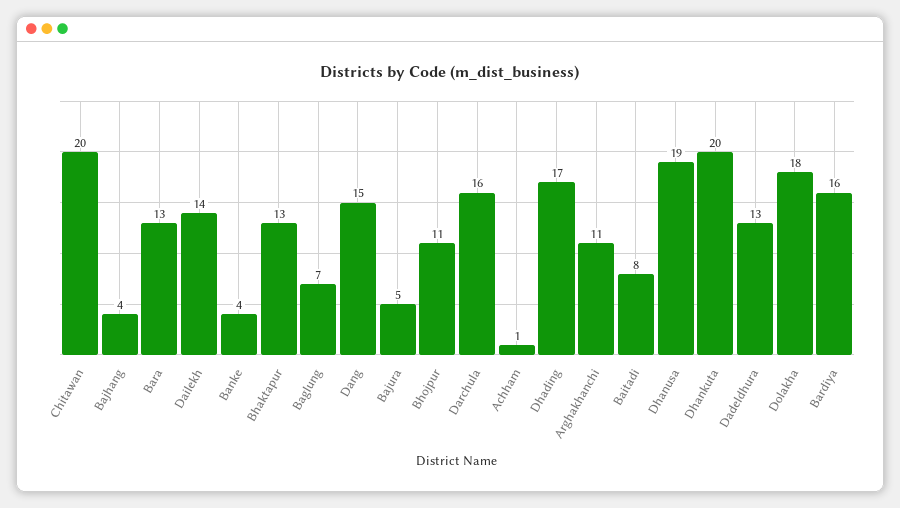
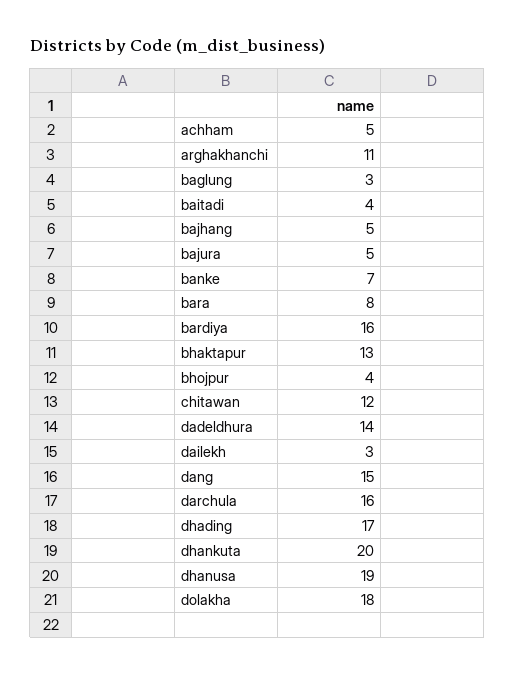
  {
-   "Chitawan": 20,
+   "Chitawan": 12,
-   "Bajhang": 4,
+   "Bajhang": 5,
-   "Bara": 13,
+   "Bara": 8,
-   "Dailekh": 14,
+   "Dailekh": 3,
-   "Banke": 4,
+   "Banke": 7,
    "Bhaktapur": 13,
-   "Baglung": 7,
+   "Baglung": 3,
    "Dang": 15,
    "Bajura": 5,
-   "Bhojpur": 11,
+   "Bhojpur": 4,
    "Darchula": 16,
-   "Achham": 1,
+   "Achham": 5,
    "Dhading": 17,
    "Arghakhanchi": 11,
-   "Baitadi": 8,
+   "Baitadi": 4,
    "Dhanusa": 19,
    "Dhankuta": 20,
-   "Dadeldhura": 13,
+   "Dadeldhura": 14,
    "Dolakha": 18,
    "Bardiya": 16
  }

